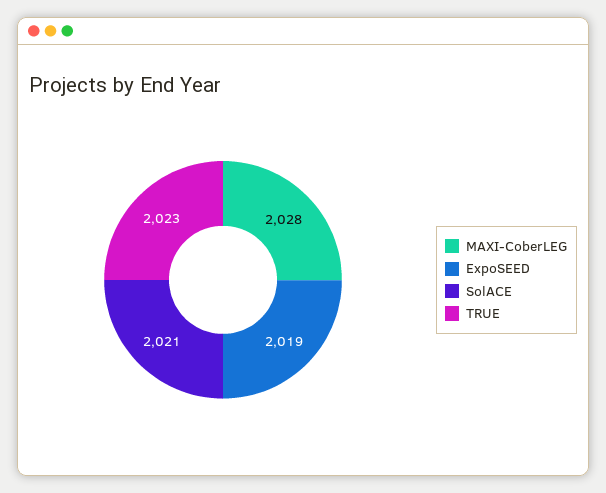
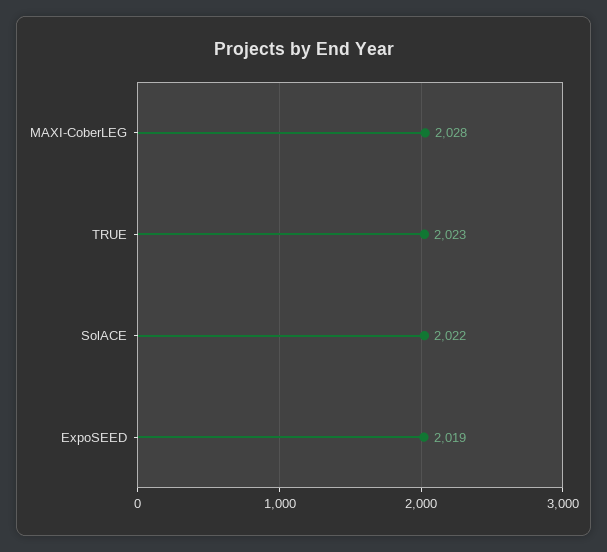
  {
    "MAXI-CoberLEG": 2028,
    "ExpoSEED": 2019,
-   "SolACE": 2021,
+   "SolACE": 2022,
    "TRUE": 2023
  }

